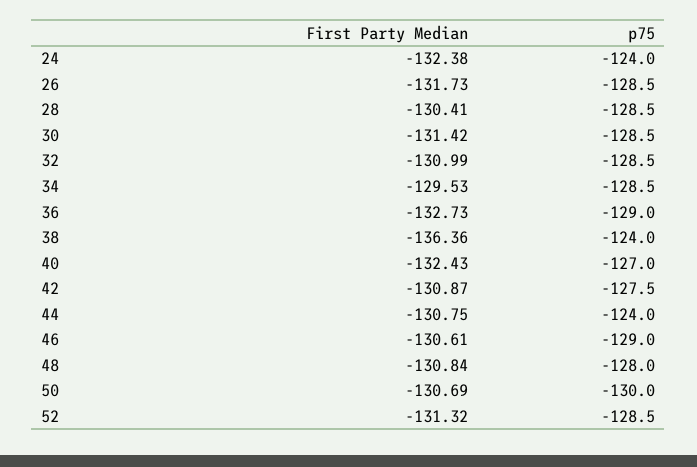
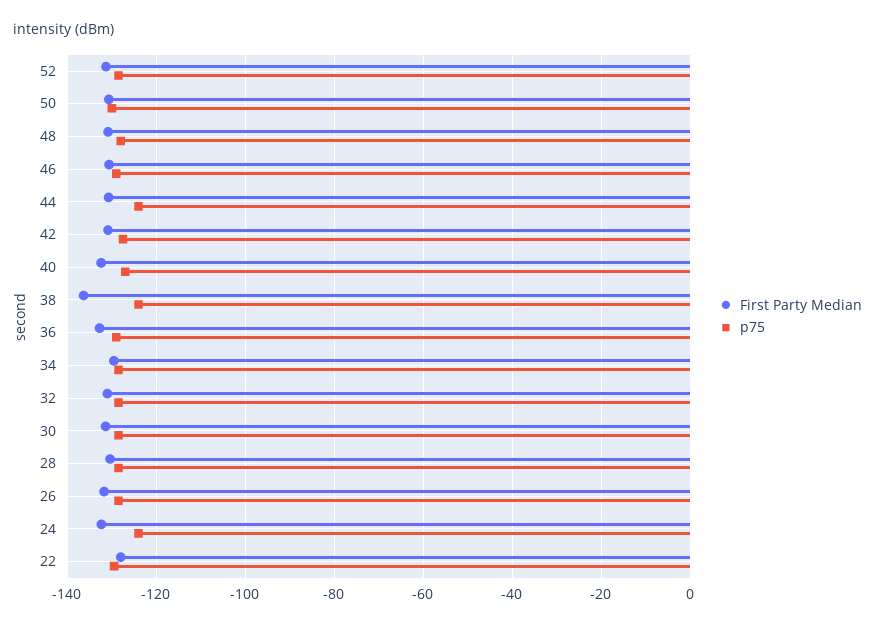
  {
    "First Party Median": {
      "24": -132.38,
      "26": -131.73,
      "28": -130.41,
      "30": -131.42,
      "32": -130.99,
      "34": -129.53,
      "36": -132.73,
      "38": -136.36,
      "40": -132.43,
      "42": -130.87,
      "44": -130.75,
      "46": -130.61,
      "48": -130.84,
      "50": -130.69,
-     "52": -131.32
+     "52": -131.32,
+     "22": -128
    },
    "p75": {
      "24": -124,
      "26": -128.5,
      "28": -128.5,
      "30": -128.5,
      "32": -128.5,
      "34": -128.5,
      "36": -129,
      "38": -124,
      "40": -127,
      "42": -127.5,
      "44": -124,
      "46": -129,
      "48": -128,
      "50": -130,
-     "52": -128.5
+     "52": -128.5,
+     "22": -130
    }
  }

